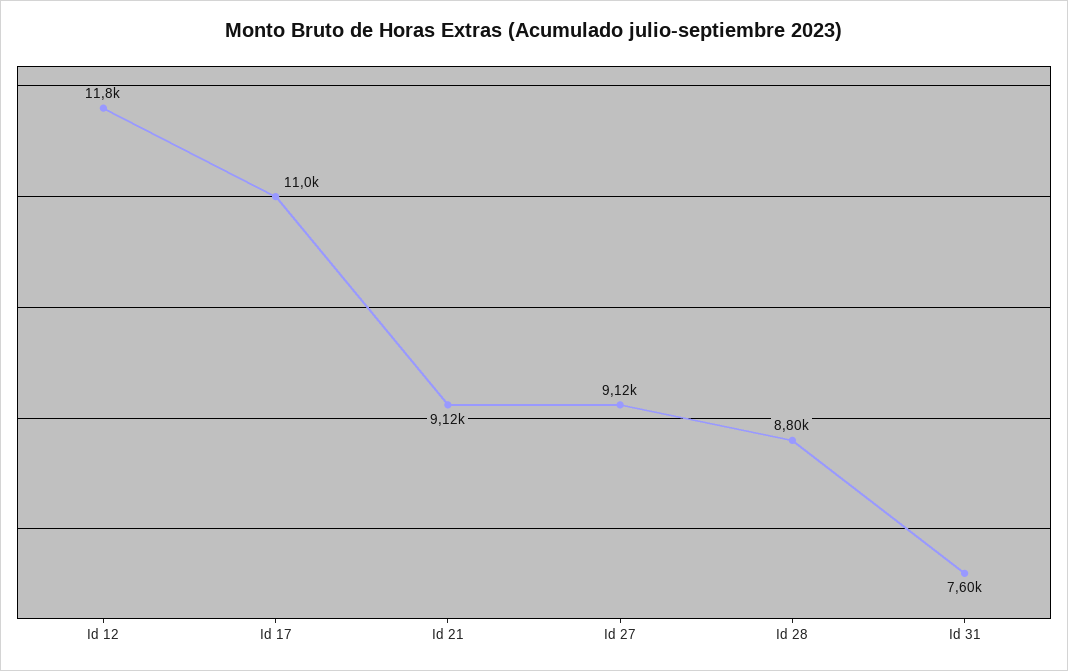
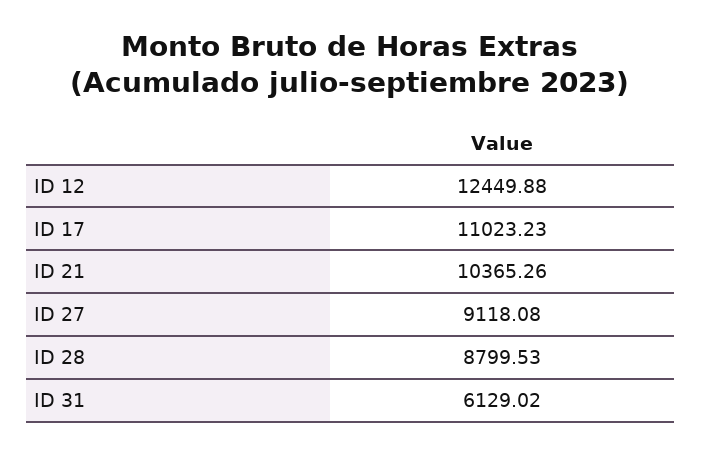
  {
-   "Id 12": 11800,
+   "Id 12": 12449.88,
    "Id 17": 11023.23,
-   "Id 21": 9120,
+   "Id 21": 10365.26,
    "Id 27": 9118.08,
    "Id 28": 8799.53,
-   "Id 31": 7600
+   "Id 31": 6129.02
  }

